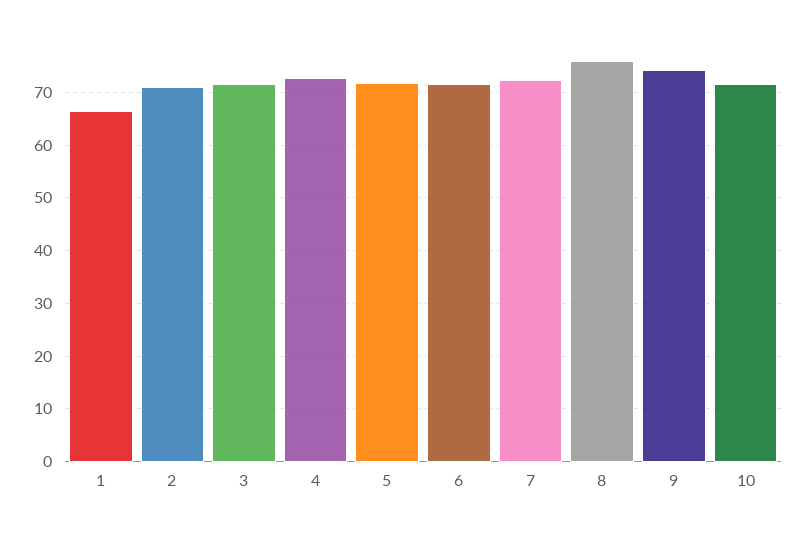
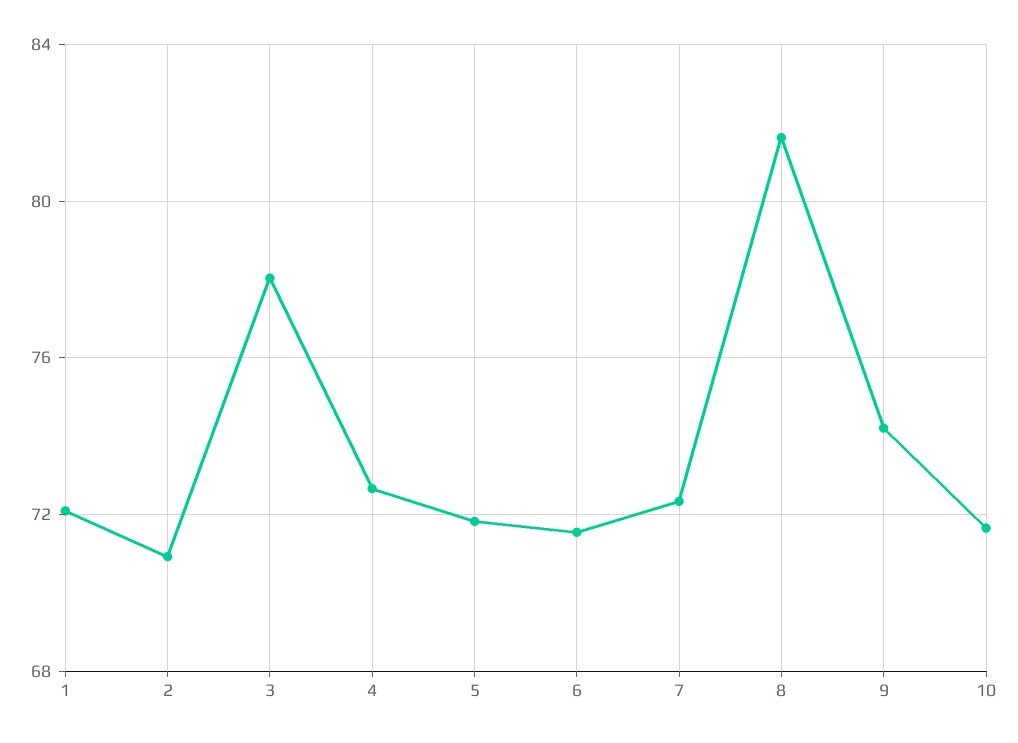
  {
-   "1": 66,
+   "1": 72,
    "2": 71,
-   "3": 72,
+   "3": 78,
    "4": 72.5,
    "5": 72,
    "6": 71.5,
    "7": 72.5,
-   "8": 76,
+   "8": 81.5,
    "9": 74,
    "10": 71.5
  }

